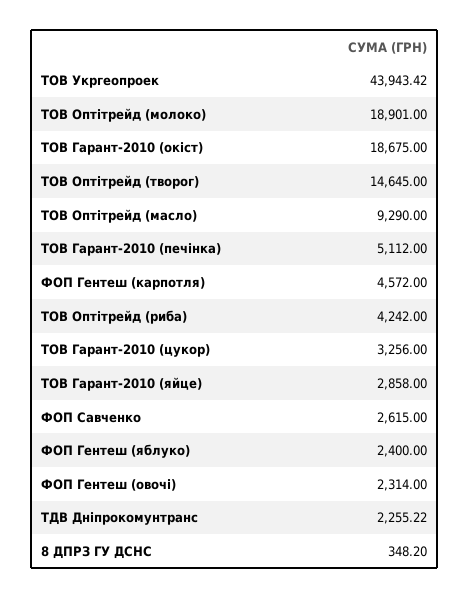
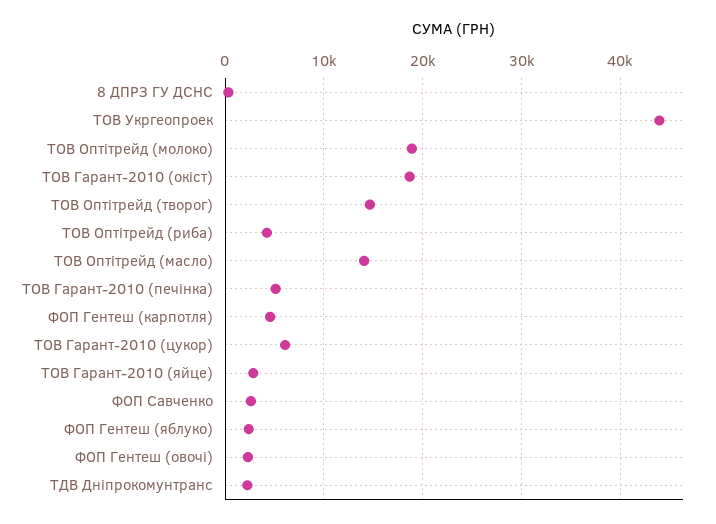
  {
    "ТОВ Укргеопроек": 43943.42,
    "ТОВ Оптітрейд (молоко)": 18901,
    "ТОВ Гарант-2010 (окіст)": 18675,
    "ТОВ Оптітрейд (творог)": 14645,
-   "ТОВ Оптітрейд (масло)": 9290,
+   "ТОВ Оптітрейд (масло)": 14000,
    "ТОВ Гарант-2010 (печінка)": 5112,
    "ФОП Гентеш (карпотля)": 4572,
    "ТОВ Оптітрейд (риба)": 4242,
-   "ТОВ Гарант-2010 (цукор)": 3256,
+   "ТОВ Гарант-2010 (цукор)": 6000,
    "ТОВ Гарант-2010 (яйце)": 2858,
    "ФОП Савченко": 2615,
    "ФОП Гентеш (яблуко)": 2400,
    "ФОП Гентеш (овочі)": 2314,
    "ТДВ Дніпрокомунтранс": 2255.22,
    "8 ДПРЗ ГУ ДСНС": 348.2
  }

